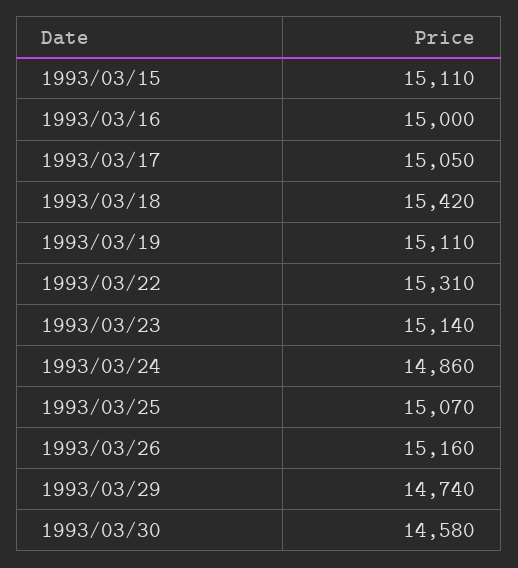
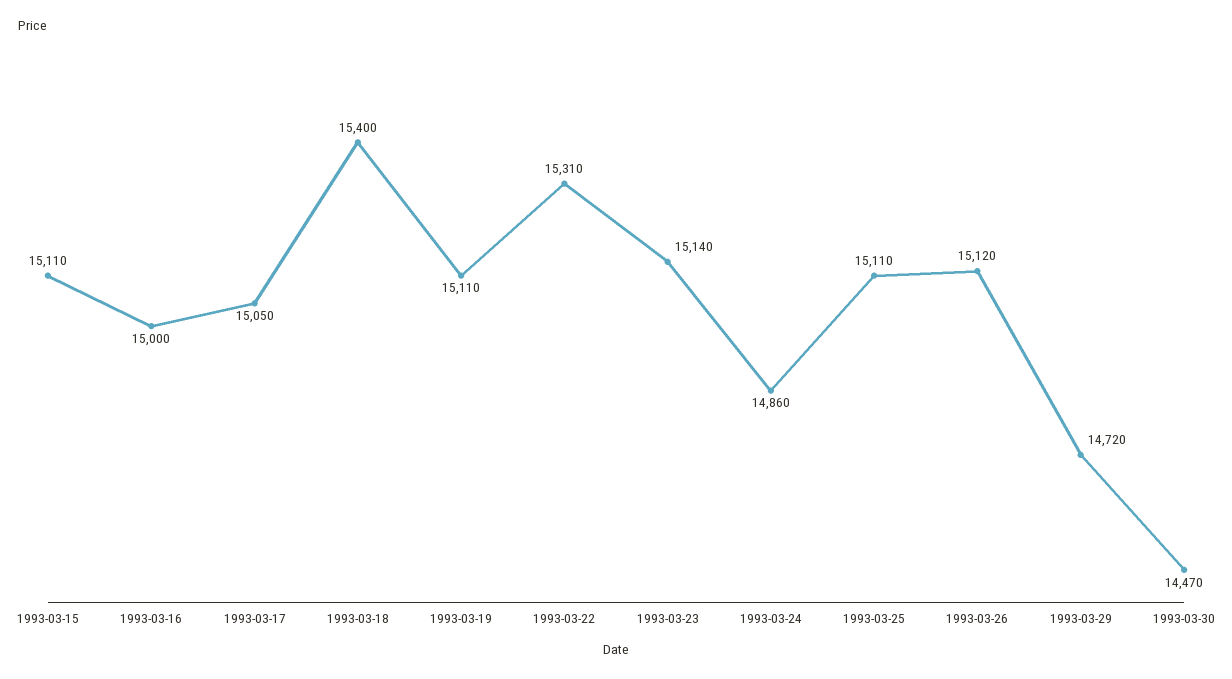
  {
    "1993/03/15": 15110,
    "1993/03/16": 15000,
    "1993/03/17": 15050,
-   "1993/03/18": 15420,
+   "1993/03/18": 15400,
    "1993/03/19": 15110,
    "1993/03/22": 15310,
    "1993/03/23": 15140,
    "1993/03/24": 14860,
-   "1993/03/25": 15070,
+   "1993/03/25": 15110,
-   "1993/03/26": 15160,
+   "1993/03/26": 15120,
-   "1993/03/29": 14740,
+   "1993/03/29": 14720,
-   "1993/03/30": 14580
+   "1993/03/30": 14470
  }

